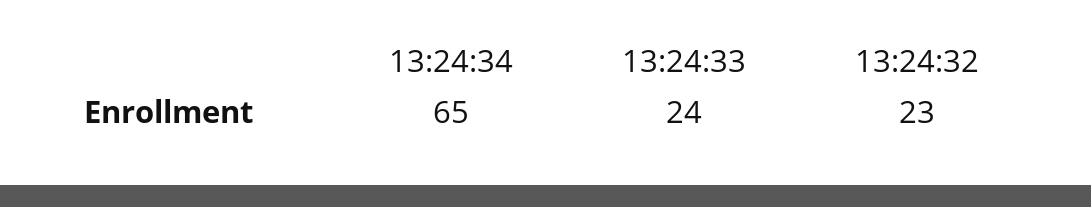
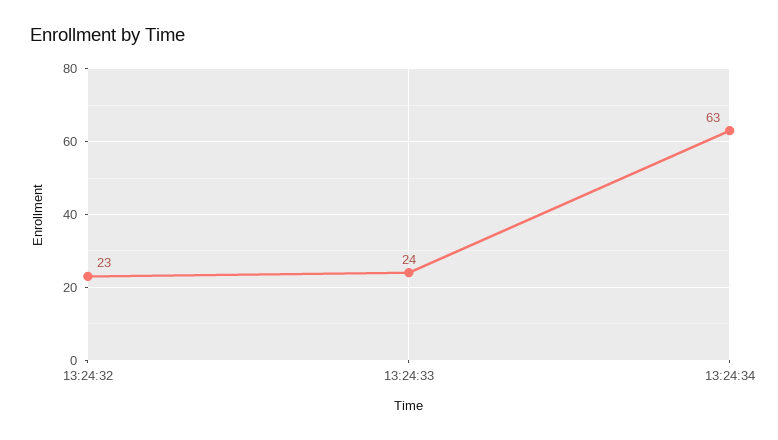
  {
-   "13:24:34": 65,
+   "13:24:34": 63,
    "13:24:33": 24,
    "13:24:32": 23
  }

